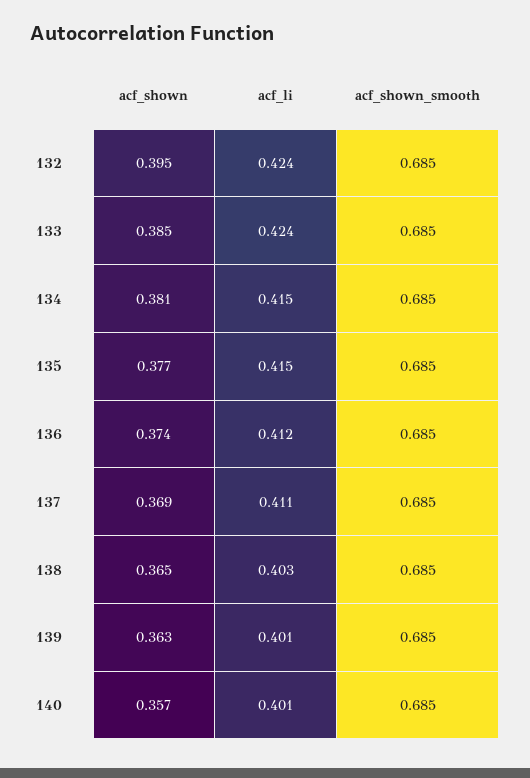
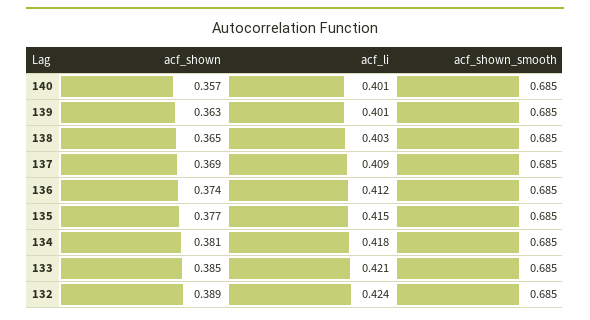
  {
    "acf_shown": {
-     "132": 0.395,
+     "132": 0.389,
      "133": 0.385,
      "134": 0.381,
      "135": 0.377,
      "136": 0.374,
      "137": 0.369,
      "138": 0.365,
      "139": 0.363,
      "140": 0.357
    },
    "acf_li": {
      "132": 0.424,
-     "133": 0.424,
+     "133": 0.421,
-     "134": 0.415,
+     "134": 0.418,
      "135": 0.415,
      "136": 0.412,
-     "137": 0.411,
+     "137": 0.409,
      "138": 0.403,
      "139": 0.401,
      "140": 0.401
    },
    "acf_shown_smooth": {
      "132": 0.685,
      "133": 0.685,
      "134": 0.685,
      "135": 0.685,
      "136": 0.685,
      "137": 0.685,
      "138": 0.685,
      "139": 0.685,
      "140": 0.685
    }
  }

